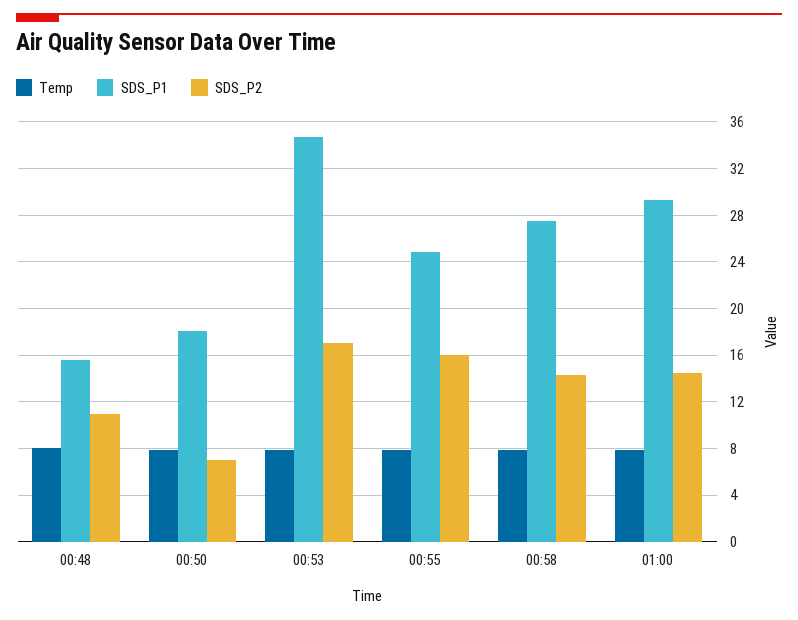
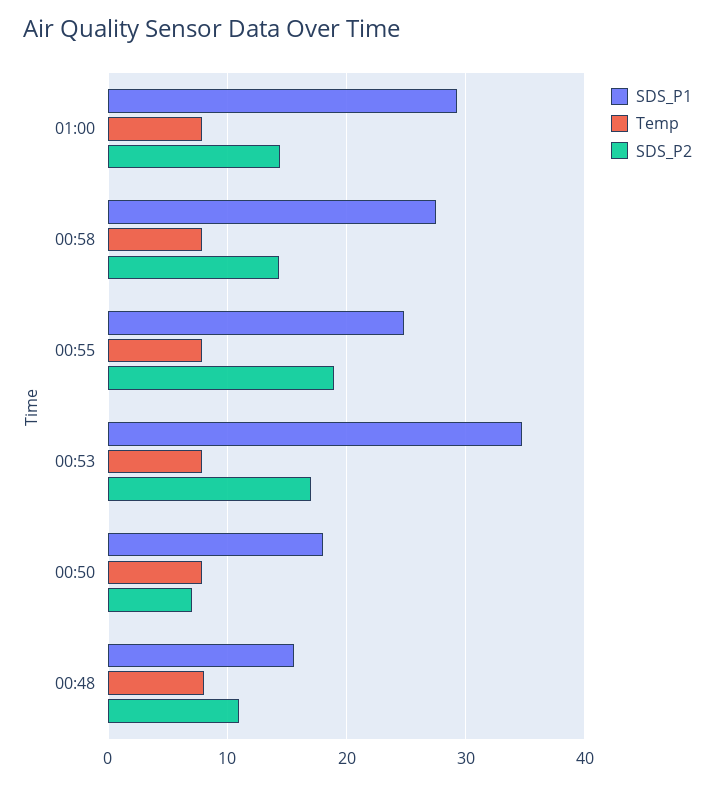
  {
    "Temp": {
      "00:48": 8,
      "00:50": 8,
      "00:53": 8,
      "00:55": 8,
      "00:58": 8,
      "01:00": 8
    },
    "SDS_P1": {
      "00:48": 16,
      "00:50": 18,
      "00:53": 35,
      "00:55": 25,
      "00:58": 27,
      "01:00": 29
    },
    "SDS_P2": {
      "00:48": 11,
      "00:50": 7,
      "00:53": 17,
-     "00:55": 16,
+     "00:55": 19,
      "00:58": 14,
      "01:00": 14
    }
  }

